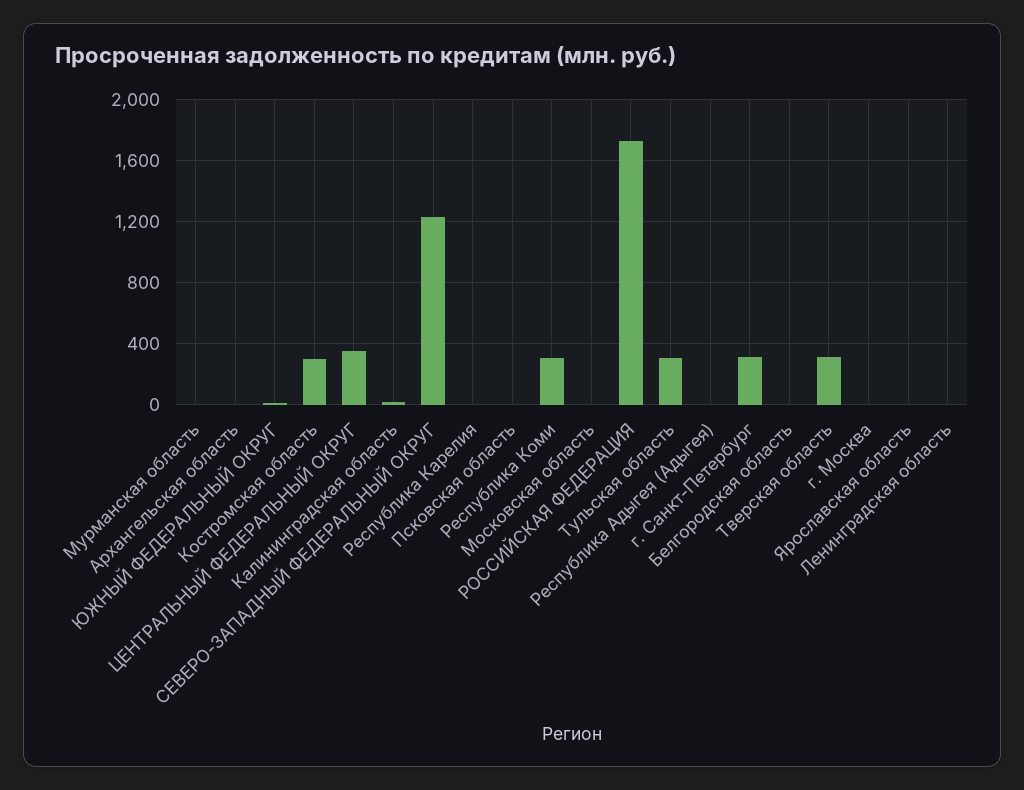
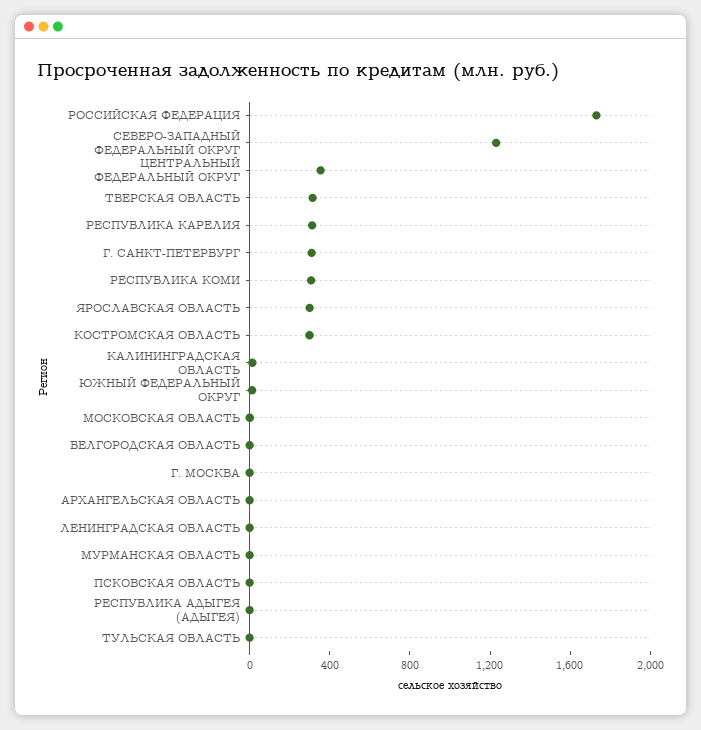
  {
    "Мурманская область": 0,
    "Архангельская область": 0,
    "ЮЖНЫЙ ФЕДЕРАЛЬНЫЙ ОКРУГ": 0,
    "Костромская область": 300,
    "ЦЕНТРАЛЬНЫЙ ФЕДЕРАЛЬНЫЙ ОКРУГ": 350,
    "Калининградская область": 0,
    "СЕВЕРО-ЗАПАДНЫЙ ФЕДЕРАЛЬНЫЙ ОКРУГ": 1250,
-   "Республика Карелия": 0,
+   "Республика Карелия": 300,
    "Псковская область": 0,
    "Республика Коми": 300,
    "Московская область": 0,
    "РОССИЙСКАЯ ФЕДЕРАЦИЯ": 1750,
-   "Тульская область": 300,
+   "Тульская область": 0,
    "Республика Адыгея (Адыгея)": 0,
    "г. Санкт-Петербург": 300,
    "Белгородская область": 0,
    "Тверская область": 300,
    "г. Москва": 0,
-   "Ярославская область": 0,
+   "Ярославская область": 300,
    "Ленинградская область": 0
  }

